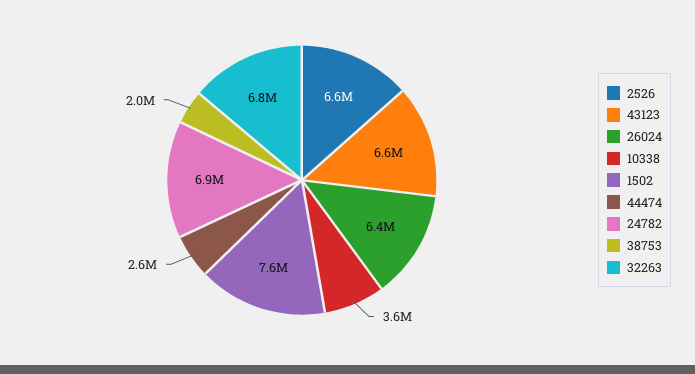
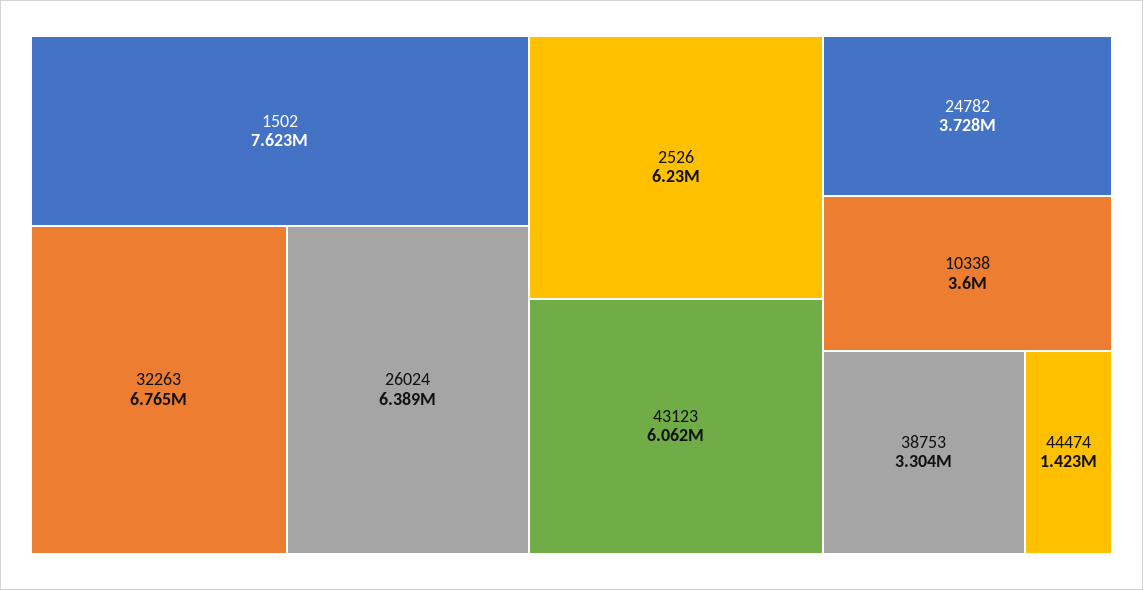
  {
-   "2526": 6600000,
+   "2526": 6230000,
-   "43123": 6600000,
+   "43123": 6062000,
    "26024": 6389000,
    "10338": 3600000,
    "1502": 7623000,
-   "44474": 2600000,
+   "44474": 1423000,
-   "24782": 6900000,
+   "24782": 3728000,
-   "38753": 2000000,
+   "38753": 3304000,
    "32263": 6765000
  }

